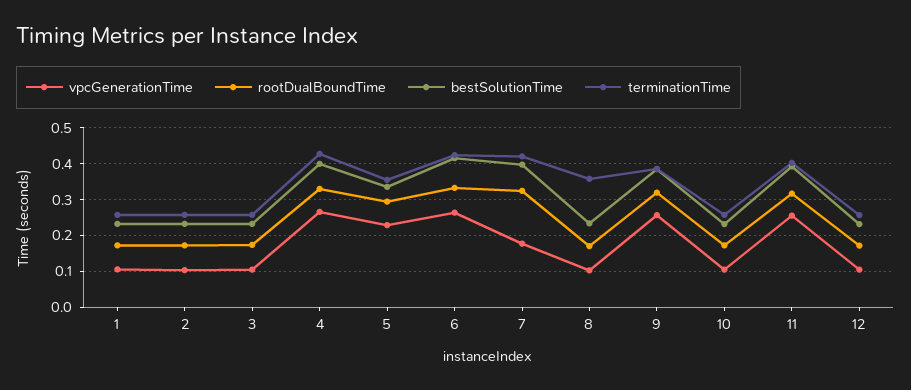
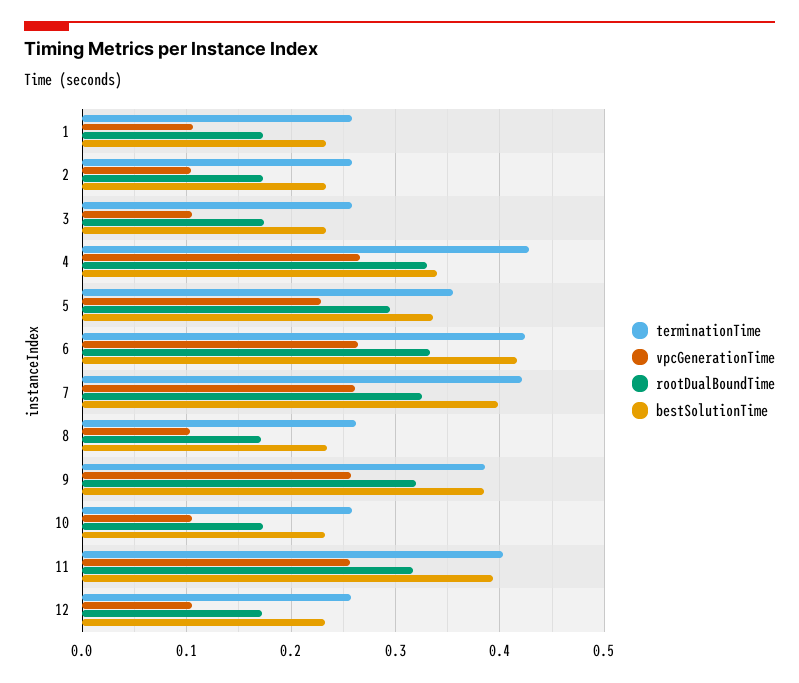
  {
    "vpcGenerationTime": {
      "1": 0.11,
      "2": 0.1,
      "3": 0.11,
      "4": 0.27,
      "5": 0.23,
      "6": 0.26,
-     "7": 0.18,
+     "7": 0.26,
      "8": 0.1,
      "9": 0.26,
      "10": 0.11,
      "11": 0.26,
      "12": 0.11
    },
    "rootDualBoundTime": {
      "1": 0.17,
      "2": 0.17,
      "3": 0.17,
      "4": 0.33,
      "5": 0.3,
      "6": 0.33,
      "7": 0.33,
      "8": 0.17,
      "9": 0.32,
      "10": 0.17,
      "11": 0.32,
      "12": 0.17
    },
    "bestSolutionTime": {
      "1": 0.23,
      "2": 0.23,
      "3": 0.23,
-     "4": 0.4,
+     "4": 0.34,
      "5": 0.34,
      "6": 0.42,
      "7": 0.4,
      "8": 0.23,
      "9": 0.39,
      "10": 0.23,
      "11": 0.39,
      "12": 0.23
    },
    "terminationTime": {
      "1": 0.26,
      "2": 0.26,
      "3": 0.26,
      "4": 0.43,
      "5": 0.36,
      "6": 0.42,
      "7": 0.42,
-     "8": 0.36,
+     "8": 0.26,
      "9": 0.39,
      "10": 0.26,
      "11": 0.4,
      "12": 0.26
    }
  }

